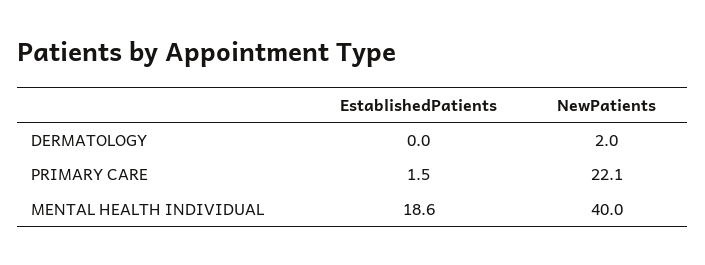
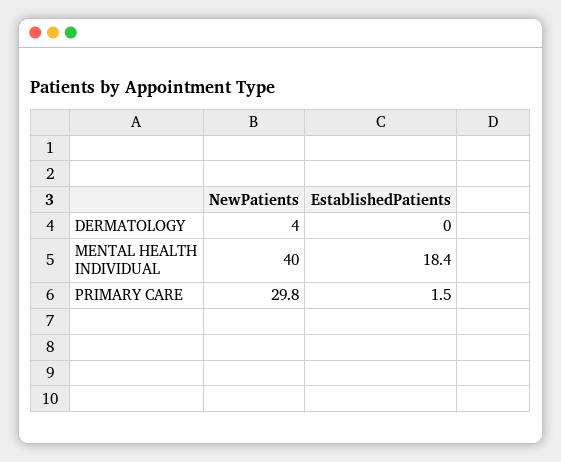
  {
    "EstablishedPatients": {
      "DERMATOLOGY": 0,
      "PRIMARY CARE": 1.5,
-     "MENTAL HEALTH INDIVIDUAL": 18.6
+     "MENTAL HEALTH INDIVIDUAL": 18.4
    },
    "NewPatients": {
-     "DERMATOLOGY": 2,
+     "DERMATOLOGY": 4,
-     "PRIMARY CARE": 22.1,
+     "PRIMARY CARE": 29.8,
      "MENTAL HEALTH INDIVIDUAL": 40
    }
  }

